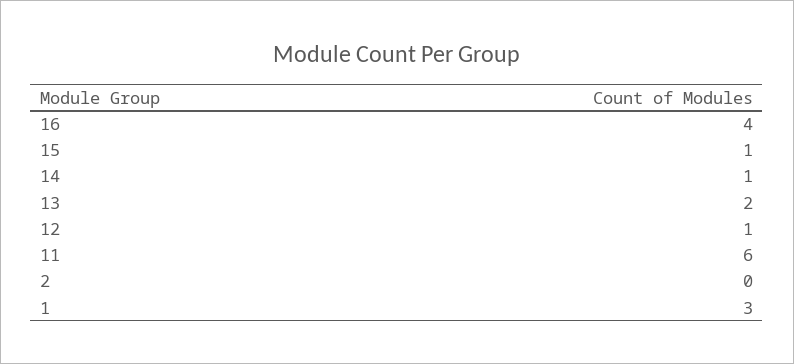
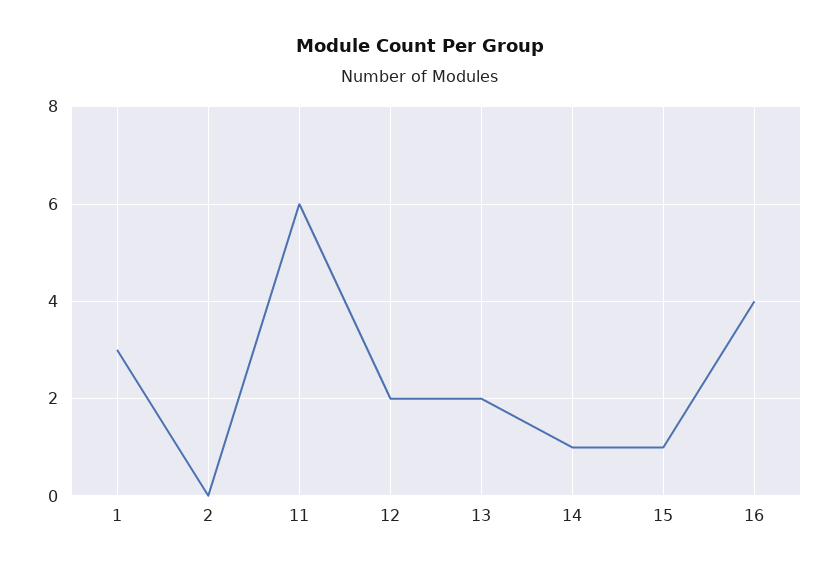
  {
    "16": 4,
    "15": 1,
    "14": 1,
    "13": 2,
-   "12": 1,
+   "12": 2,
    "11": 6,
    "2": 0,
    "1": 3
  }

